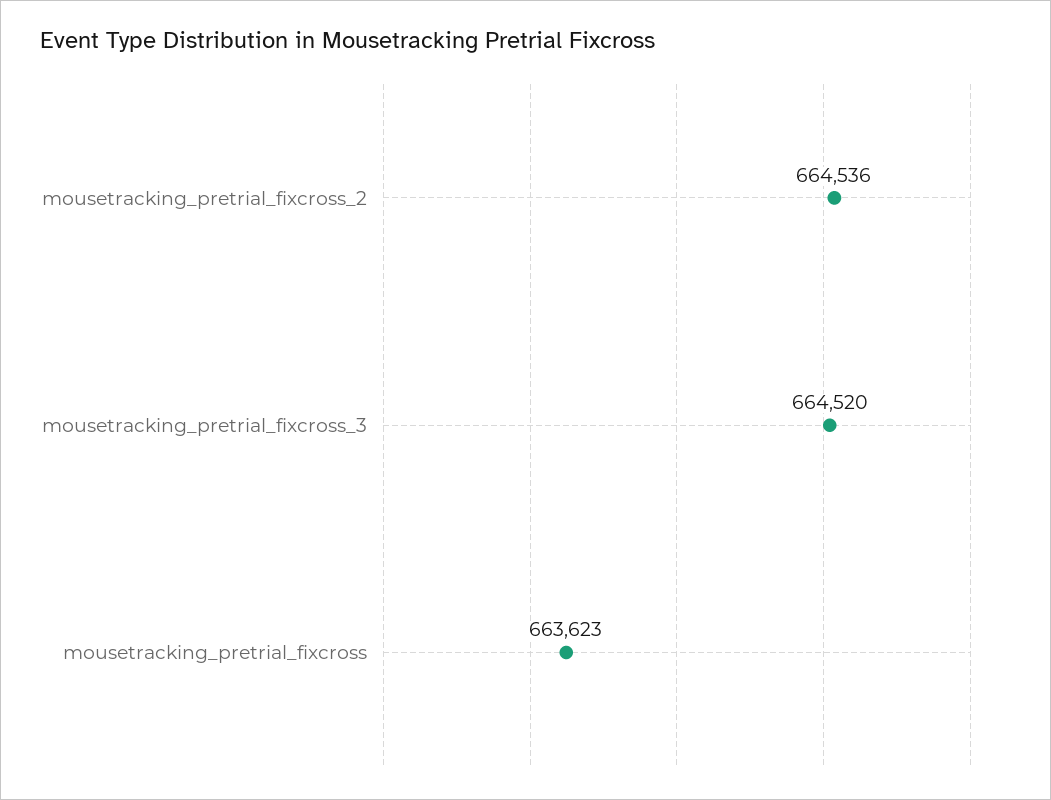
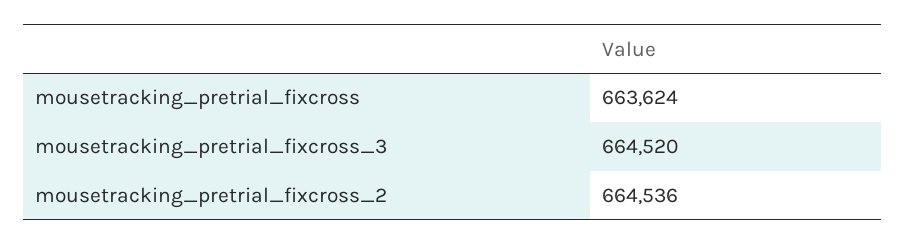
  {
    "mousetracking_pretrial_fixcross_2": 664536,
    "mousetracking_pretrial_fixcross_3": 664520,
-   "mousetracking_pretrial_fixcross": 663623
+   "mousetracking_pretrial_fixcross": 663624
  }

